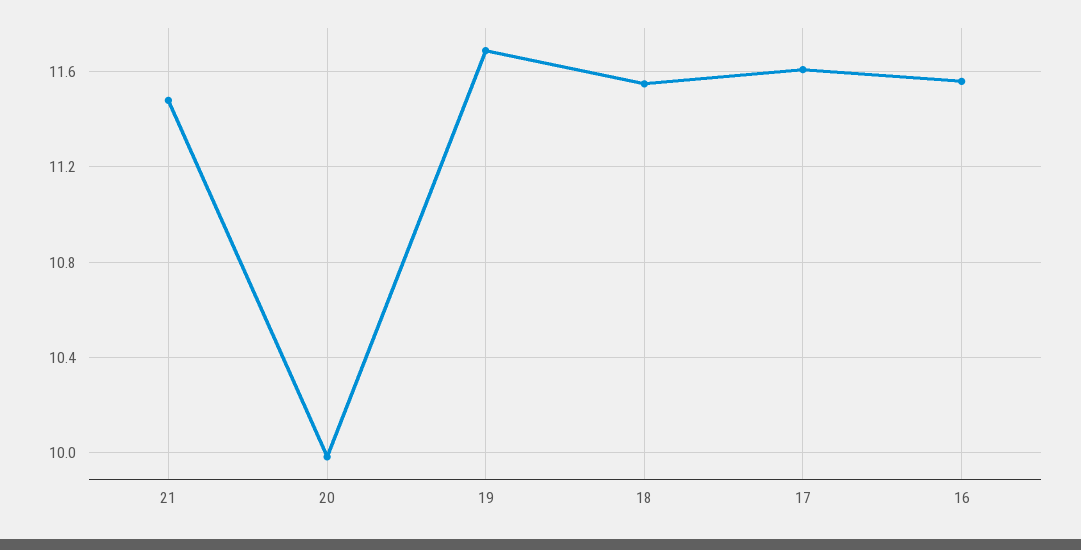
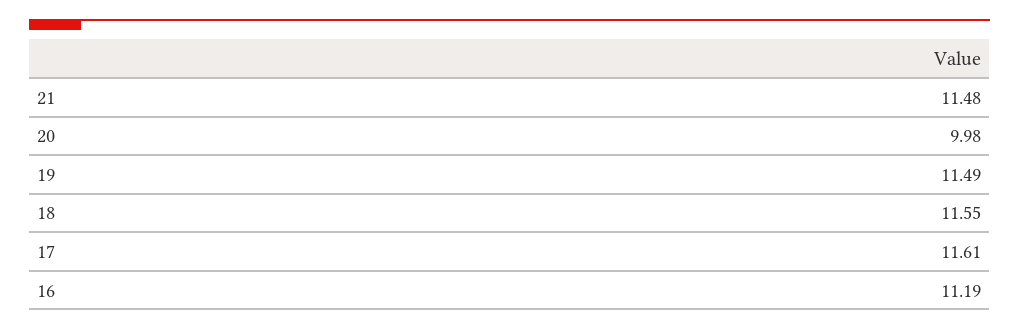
  {
    "21": 11.48,
    "20": 9.98,
-   "19": 11.7,
+   "19": 11.49,
    "18": 11.55,
    "17": 11.61,
-   "16": 11.55
+   "16": 11.19
  }

